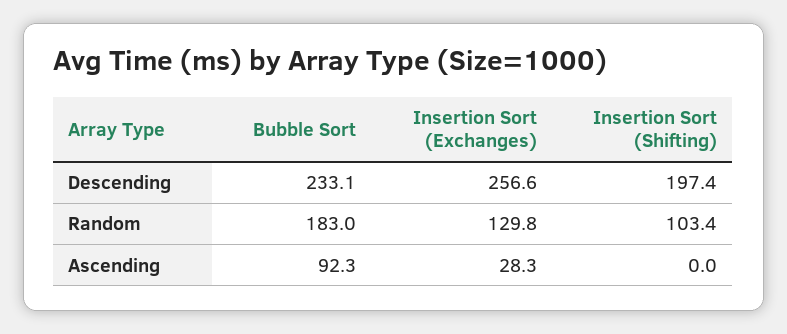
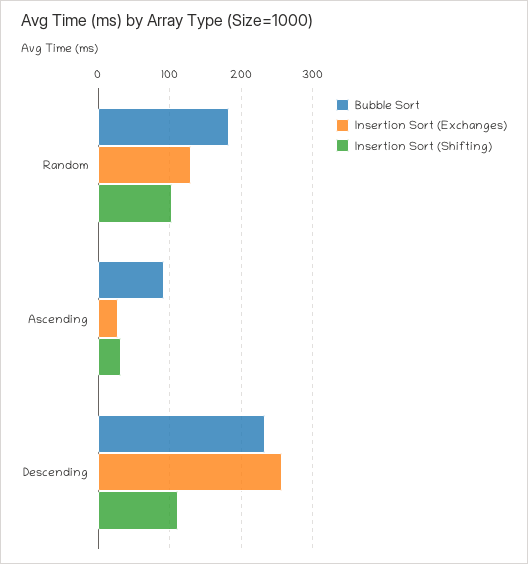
  {
    "Bubble Sort": {
      "Descending": 233.1,
      "Random": 183,
      "Ascending": 92.3
    },
    "Insertion Sort (Exchanges)": {
      "Descending": 256.6,
      "Random": 129.8,
      "Ascending": 28.3
    },
    "Insertion Sort (Shifting)": {
-     "Descending": 197.4,
+     "Descending": 110,
      "Random": 103.4,
-     "Ascending": 0
+     "Ascending": 30
    }
  }

